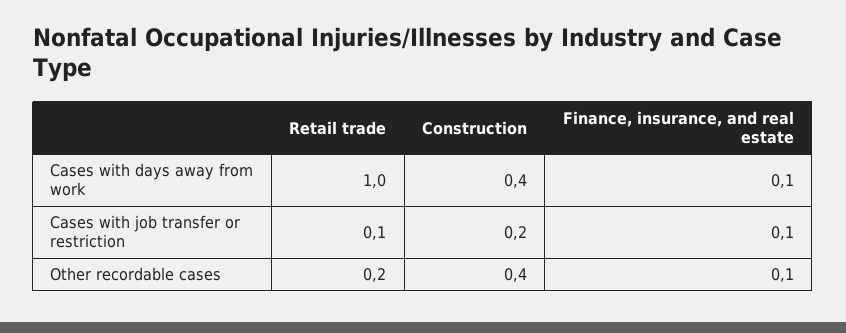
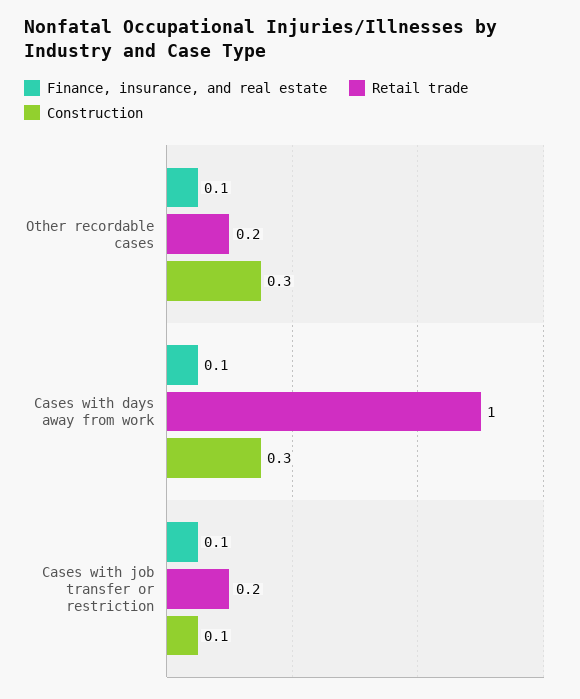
  {
    "Retail trade": {
      "Cases with days away from work": 1,
-     "Cases with job transfer or restriction": 0.1,
+     "Cases with job transfer or restriction": 0.2,
      "Other recordable cases": 0.2
    },
    "Construction": {
-     "Cases with days away from work": 0.4,
+     "Cases with days away from work": 0.3,
-     "Cases with job transfer or restriction": 0.2,
+     "Cases with job transfer or restriction": 0.1,
-     "Other recordable cases": 0.4
+     "Other recordable cases": 0.3
    },
    "Finance, insurance, and real estate": {
      "Cases with days away from work": 0.1,
      "Cases with job transfer or restriction": 0.1,
      "Other recordable cases": 0.1
    }
  }

